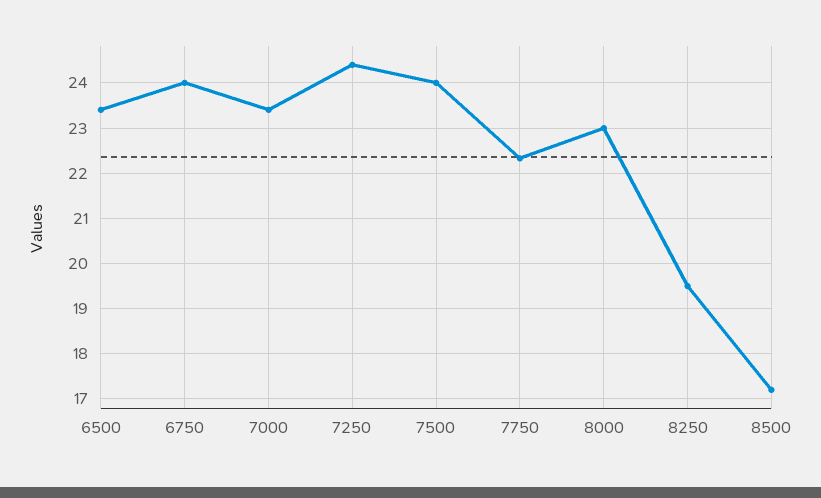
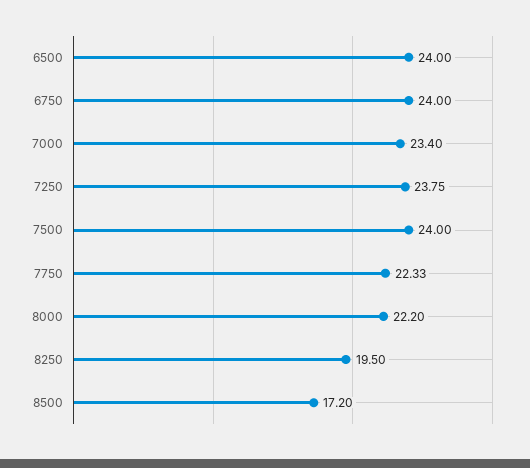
  {
-   "6500": 23.4,
+   "6500": 24,
    "6750": 24,
    "7000": 23.4,
-   "7250": 24.4,
+   "7250": 23.75,
    "7500": 24,
    "7750": 22.33,
-   "8000": 23,
+   "8000": 22.2,
    "8250": 19.5,
    "8500": 17.2
  }

